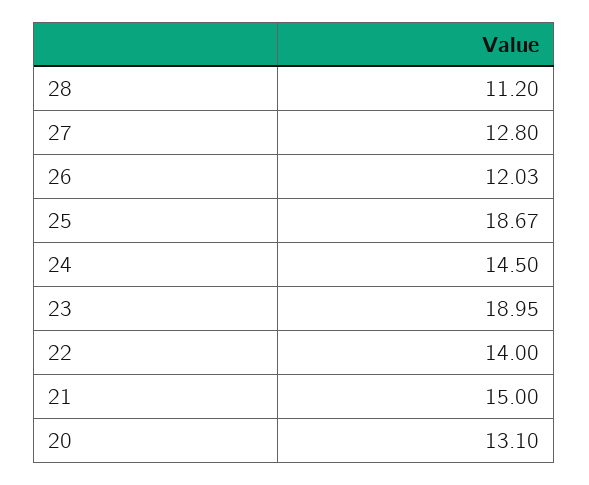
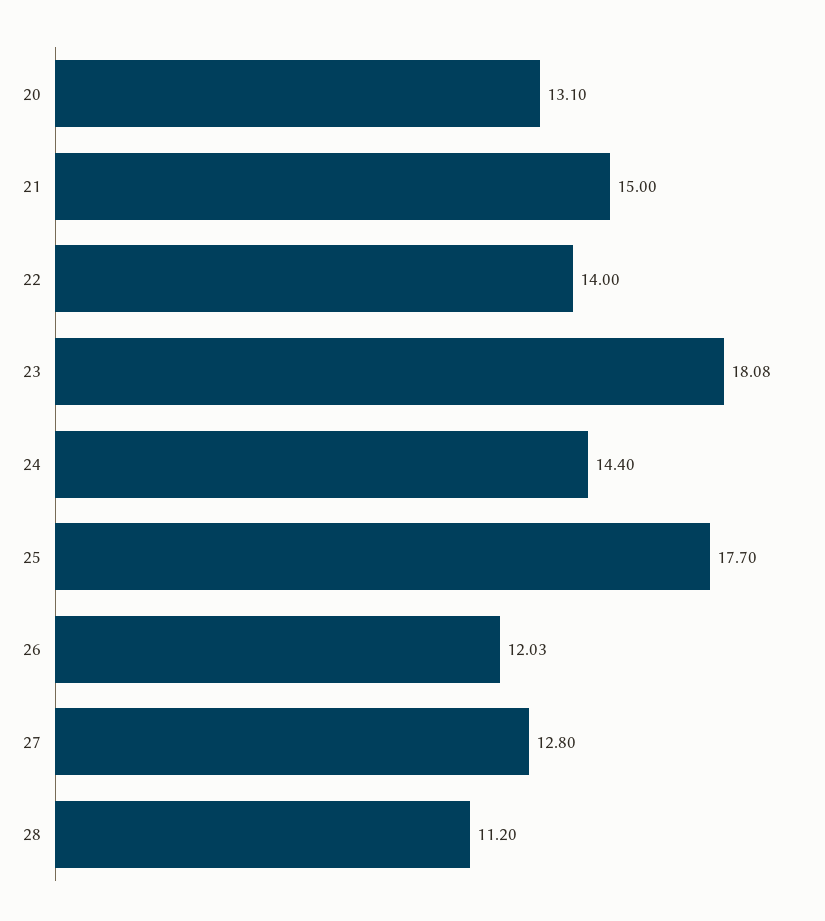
  {
    "28": 11.2,
    "27": 12.8,
    "26": 12.03,
-   "25": 18.67,
+   "25": 17.7,
-   "24": 14.5,
+   "24": 14.4,
-   "23": 18.95,
+   "23": 18.08,
    "22": 14,
    "21": 15,
    "20": 13.1
  }

